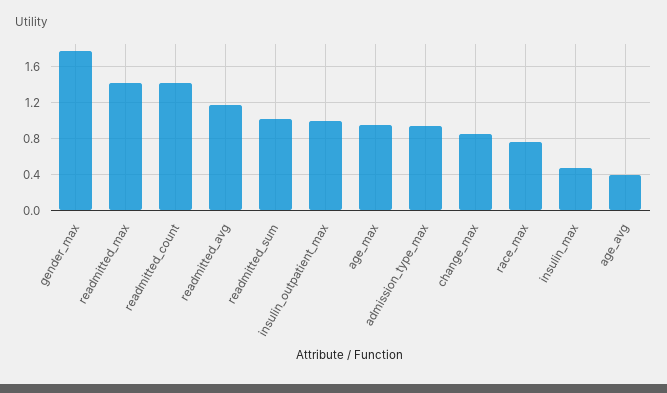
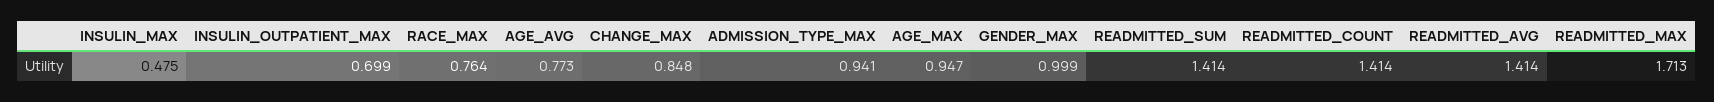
  {
-   "gender_max": 1.8,
+   "gender_max": 0.999,
-   "readmitted_max": 1.4,
+   "readmitted_max": 1.713,
    "readmitted_count": 1.414,
-   "readmitted_avg": 1.2,
+   "readmitted_avg": 1.414,
-   "readmitted_sum": 1,
+   "readmitted_sum": 1.414,
-   "insulin_outpatient_max": 1,
+   "insulin_outpatient_max": 0.699,
    "age_max": 0.947,
    "admission_type_max": 0.941,
    "change_max": 0.848,
    "race_max": 0.764,
    "insulin_max": 0.475,
-   "age_avg": 0.4
+   "age_avg": 0.773
  }

